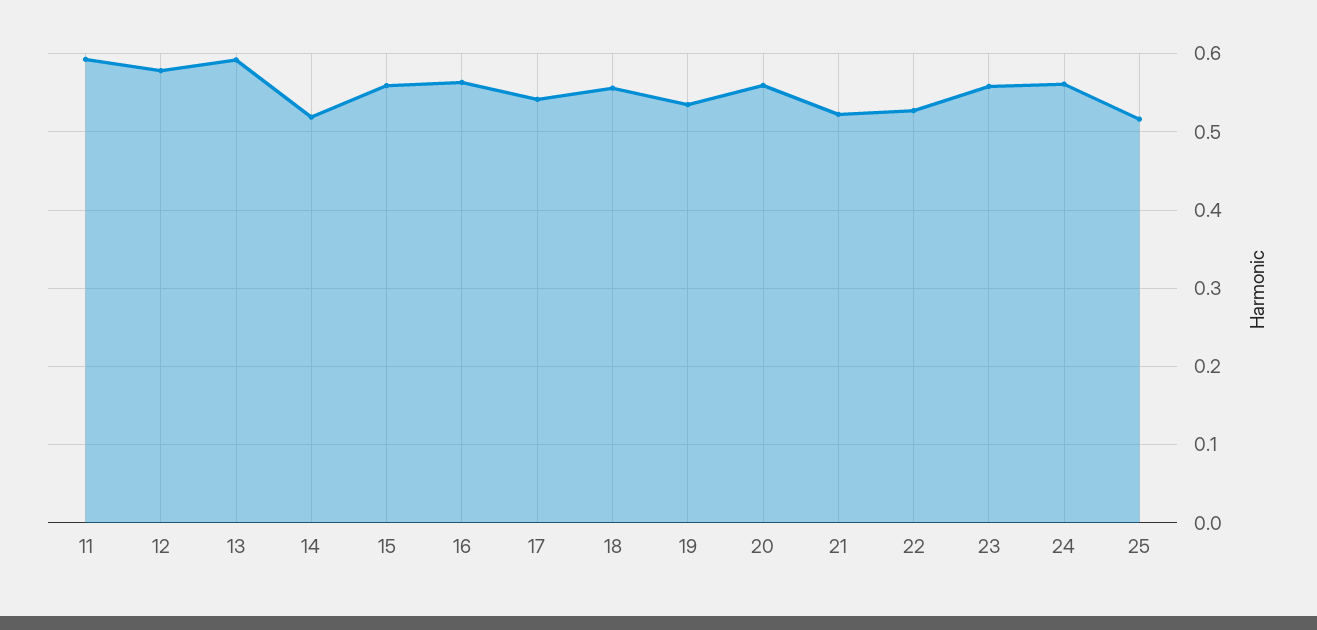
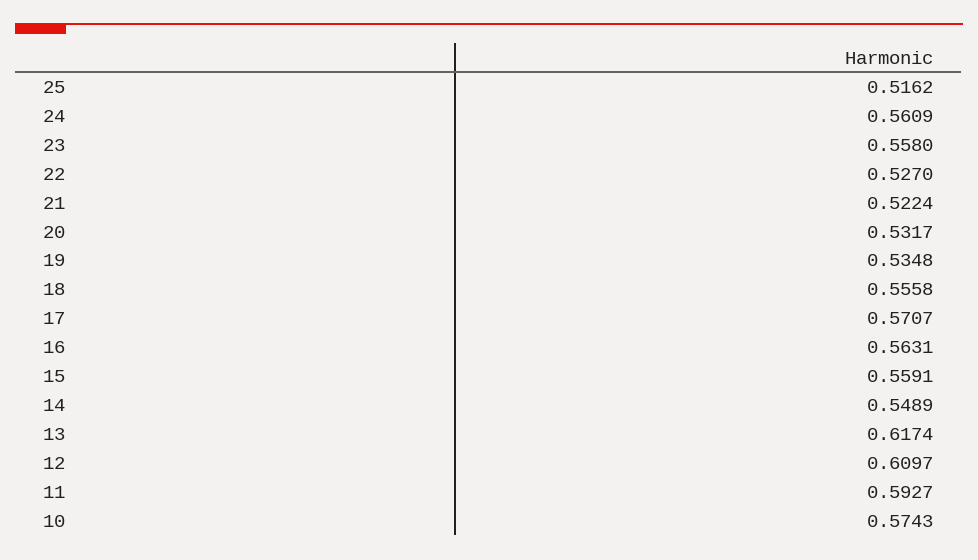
  {
    "11": 0.5927,
-   "12": 0.58,
+   "12": 0.6097,
-   "13": 0.59,
+   "13": 0.6174,
-   "14": 0.52,
+   "14": 0.5489,
    "15": 0.5591,
    "16": 0.5631,
-   "17": 0.54,
+   "17": 0.5707,
    "18": 0.5558,
    "19": 0.5348,
-   "20": 0.56,
+   "20": 0.5317,
    "21": 0.5224,
    "22": 0.527,
    "23": 0.558,
    "24": 0.5609,
-   "25": 0.5162
+   "25": 0.5162,
+   "10": 0.5743
  }

